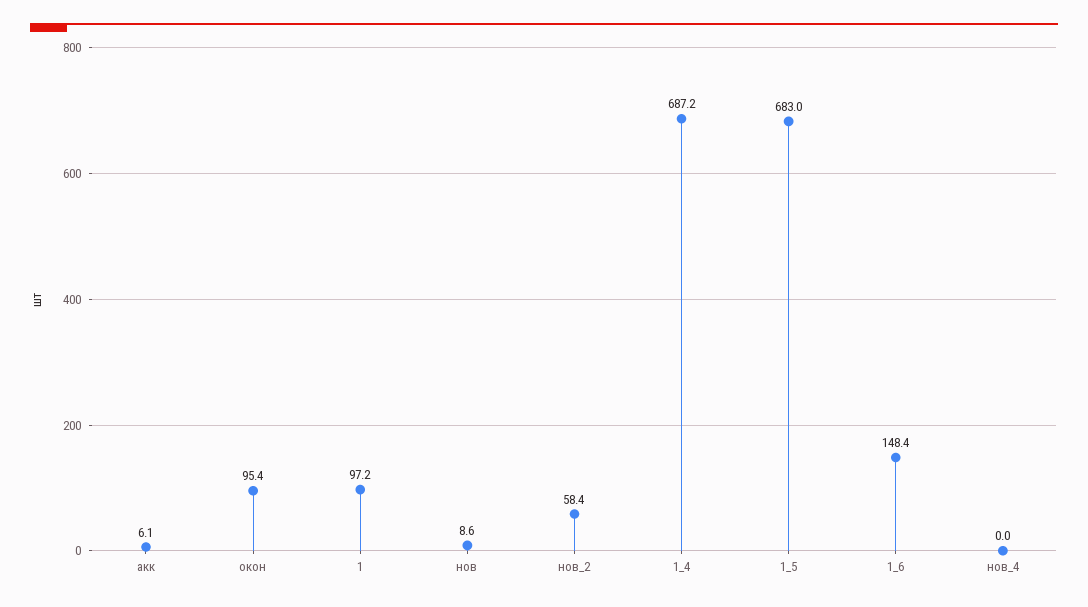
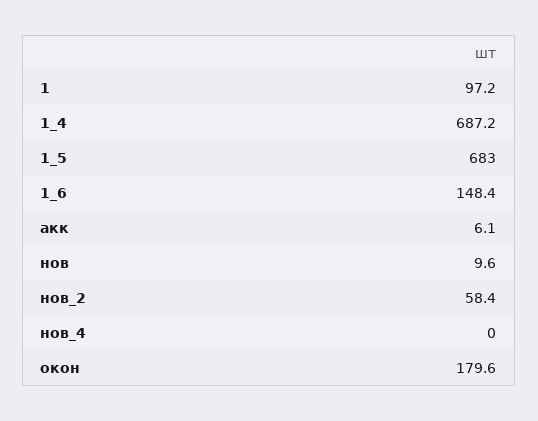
  {
    "акк": 6.1,
-   "окон": 95.4,
+   "окон": 179.6,
    "1": 97.2,
-   "нов": 8.6,
+   "нов": 9.6,
    "нов_2": 58.4,
    "1_4": 687.2,
    "1_5": 683,
    "1_6": 148.4,
    "нов_4": 0
  }

